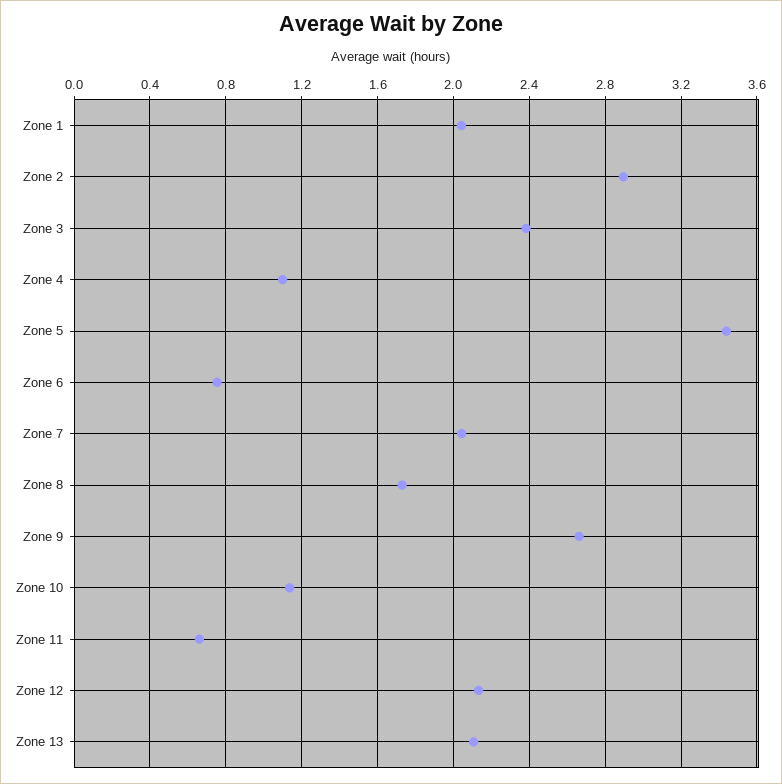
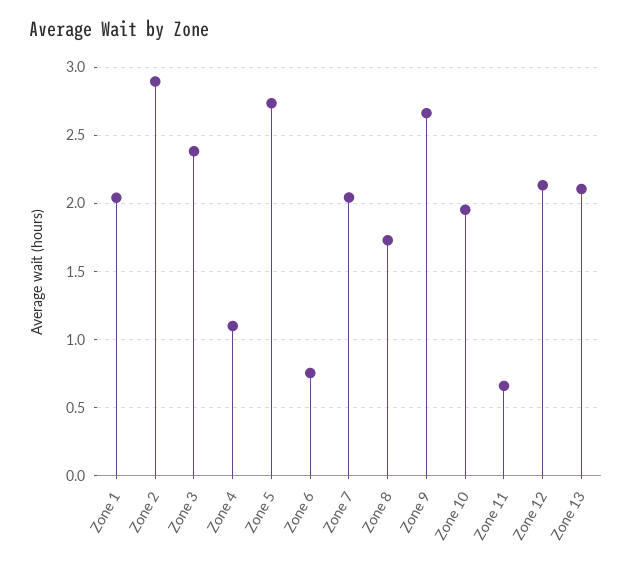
  {
    "Zone 1": 2.05,
    "Zone 2": 2.9,
    "Zone 3": 2.4,
    "Zone 4": 1.1,
-   "Zone 5": 3.45,
+   "Zone 5": 2.75,
    "Zone 6": 0.75,
    "Zone 7": 2.05,
    "Zone 8": 1.75,
    "Zone 9": 2.65,
-   "Zone 10": 1.15,
+   "Zone 10": 1.95,
    "Zone 11": 0.65,
    "Zone 12": 2.15,
    "Zone 13": 2.1
  }

